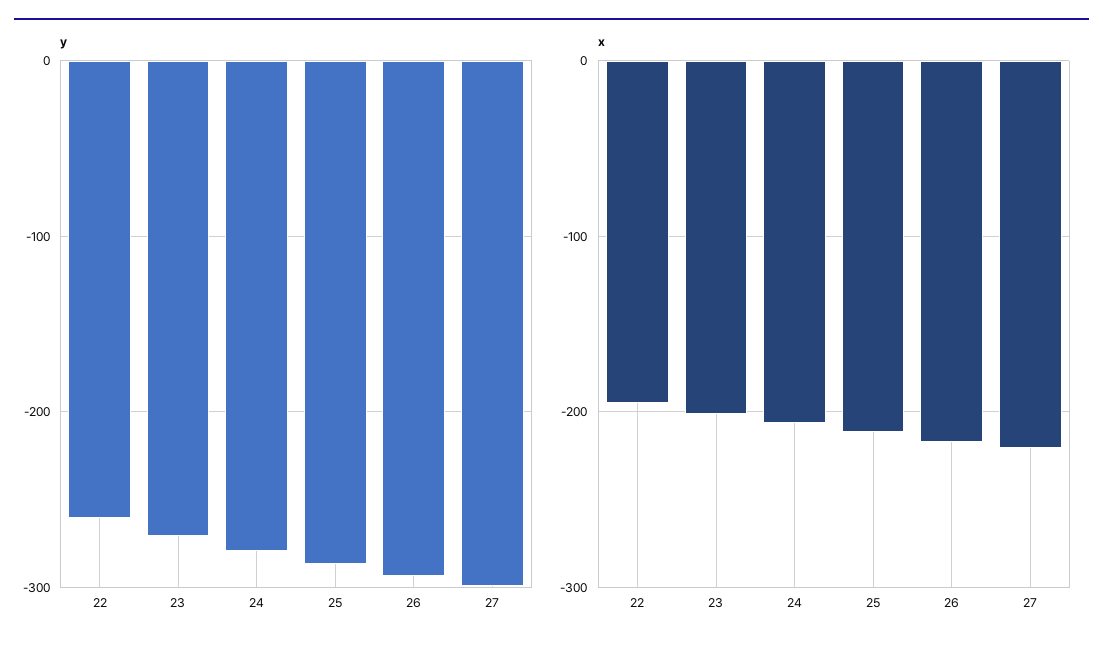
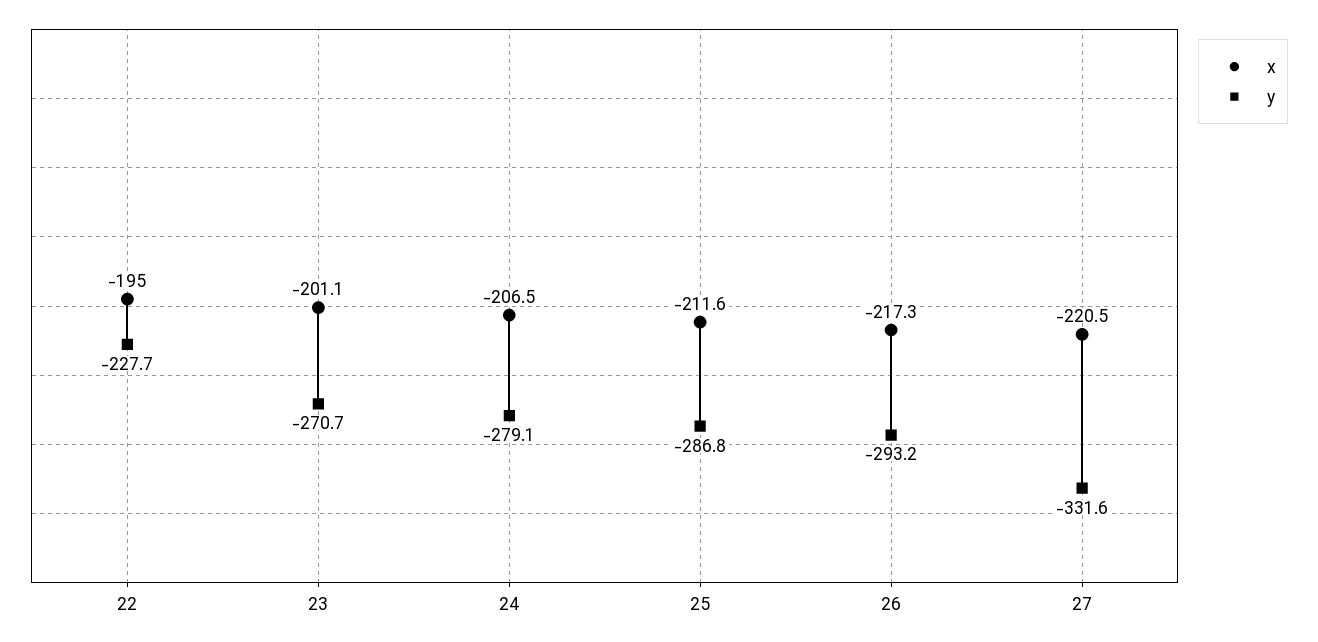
  {
    "y": {
-     "22": -260,
+     "22": -227.7,
      "23": -270.7,
      "24": -279.1,
      "25": -286.8,
      "26": -293.2,
-     "27": -300
+     "27": -331.6
    },
    "x": {
      "22": -195,
      "23": -201.1,
      "24": -206.5,
      "25": -211.6,
      "26": -217.3,
      "27": -220.5
    }
  }

